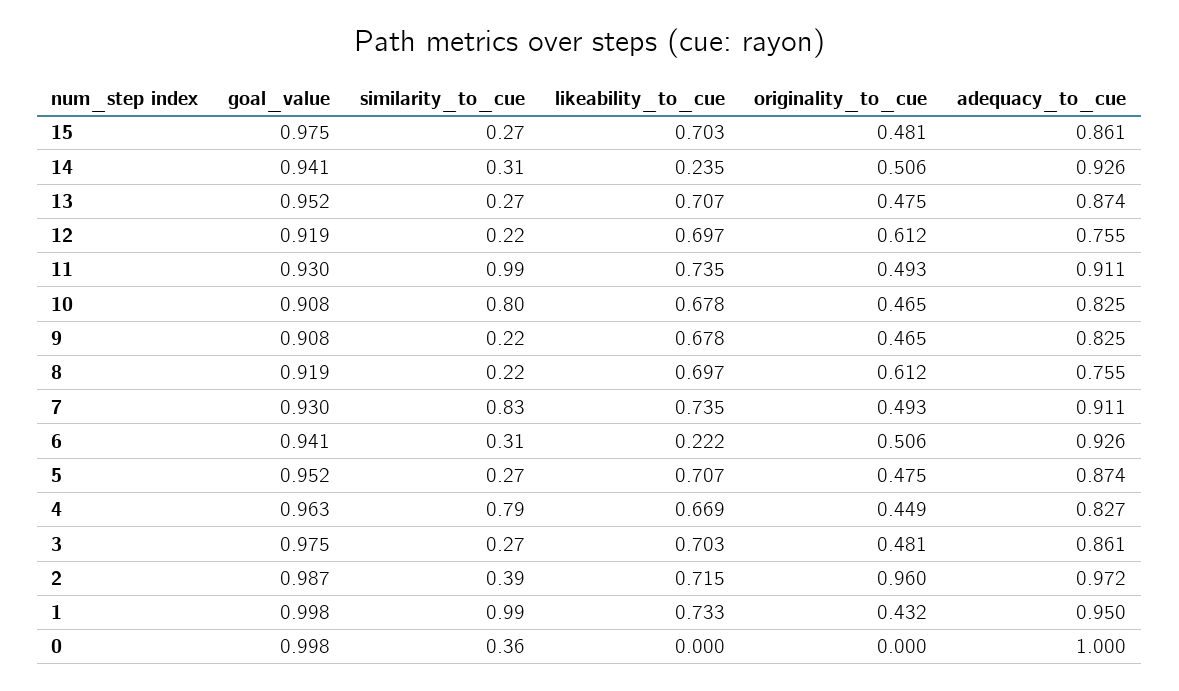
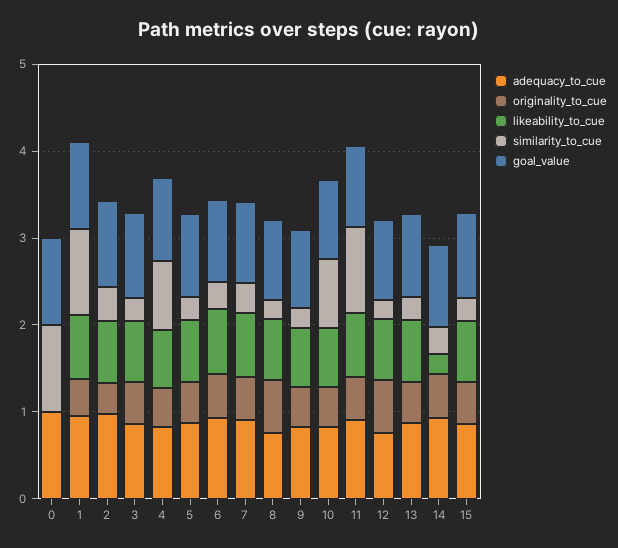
  {
    "goal_value": {
      "15": 0.975,
      "14": 0.941,
      "13": 0.952,
      "12": 0.919,
      "11": 0.93,
      "10": 0.908,
      "9": 0.908,
      "8": 0.919,
      "7": 0.93,
      "6": 0.941,
      "5": 0.952,
      "4": 0.963,
      "3": 0.975,
      "2": 0.987,
      "1": 0.998,
      "0": 0.998
    },
    "similarity_to_cue": {
      "15": 0.27,
      "14": 0.31,
      "13": 0.27,
      "12": 0.22,
      "11": 0.99,
      "10": 0.8,
      "9": 0.22,
      "8": 0.22,
-     "7": 0.83,
+     "7": 0.4,
      "6": 0.31,
      "5": 0.27,
      "4": 0.79,
      "3": 0.27,
      "2": 0.39,
      "1": 0.99,
-     "0": 0.36
+     "0": 1
    },
    "likeability_to_cue": {
      "15": 0.703,
      "14": 0.235,
      "13": 0.707,
      "12": 0.697,
      "11": 0.735,
      "10": 0.678,
      "9": 0.678,
      "8": 0.697,
      "7": 0.735,
-     "6": 0.222,
+     "6": 0.8,
      "5": 0.707,
      "4": 0.669,
      "3": 0.703,
      "2": 0.715,
      "1": 0.733,
      "0": 0
    },
    "originality_to_cue": {
      "15": 0.481,
      "14": 0.506,
      "13": 0.475,
      "12": 0.612,
      "11": 0.493,
      "10": 0.465,
      "9": 0.465,
      "8": 0.612,
      "7": 0.493,
      "6": 0.506,
      "5": 0.475,
      "4": 0.449,
      "3": 0.481,
-     "2": 0.96,
+     "2": 0.4,
      "1": 0.432,
      "0": 0
    },
    "adequacy_to_cue": {
      "15": 0.861,
      "14": 0.926,
      "13": 0.874,
      "12": 0.755,
      "11": 0.911,
      "10": 0.825,
      "9": 0.825,
      "8": 0.755,
      "7": 0.911,
      "6": 0.926,
      "5": 0.874,
      "4": 0.827,
      "3": 0.861,
      "2": 0.972,
      "1": 0.95,
      "0": 1
    }
  }

